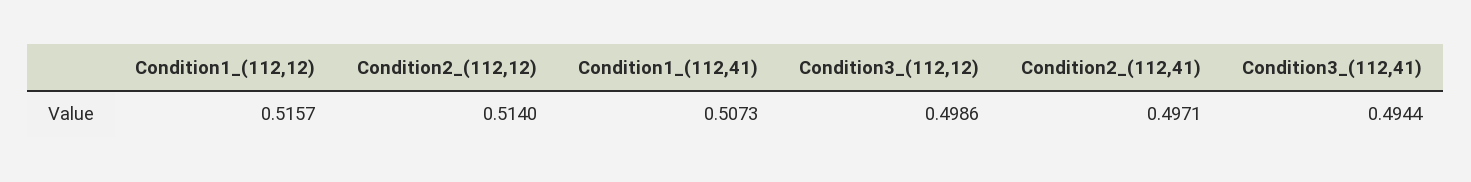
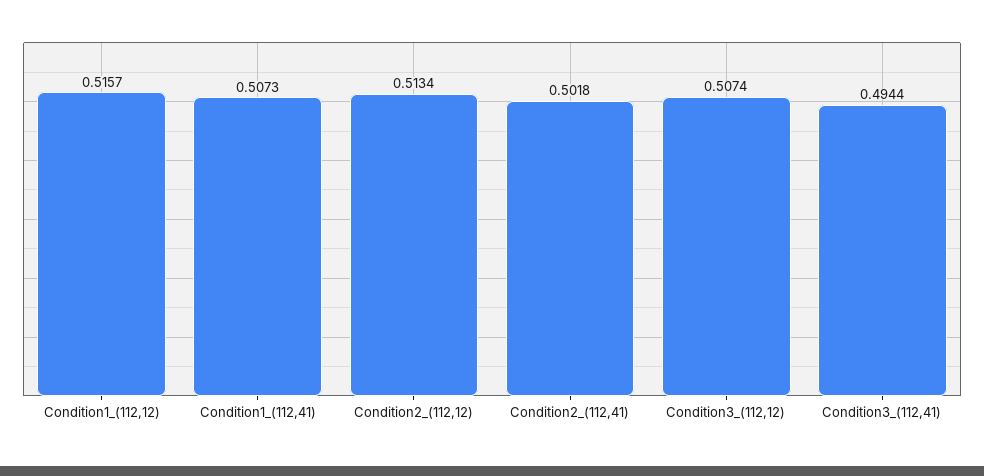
  {
    "Condition1_(112,12)": 0.5157,
-   "Condition2_(112,12)": 0.514,
+   "Condition2_(112,12)": 0.5134,
    "Condition1_(112,41)": 0.5073,
-   "Condition3_(112,12)": 0.4986,
+   "Condition3_(112,12)": 0.5074,
-   "Condition2_(112,41)": 0.4971,
+   "Condition2_(112,41)": 0.5018,
    "Condition3_(112,41)": 0.4944
  }

